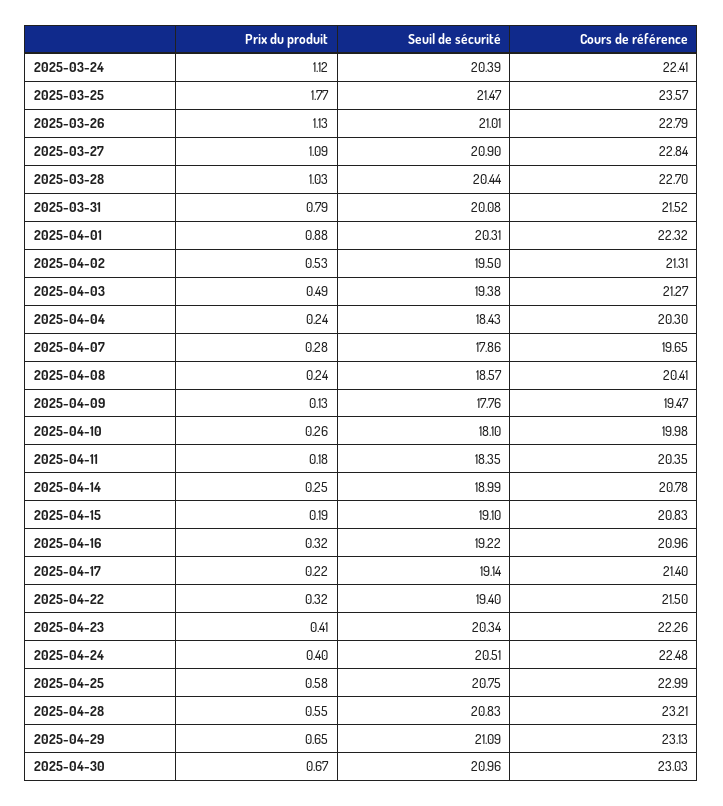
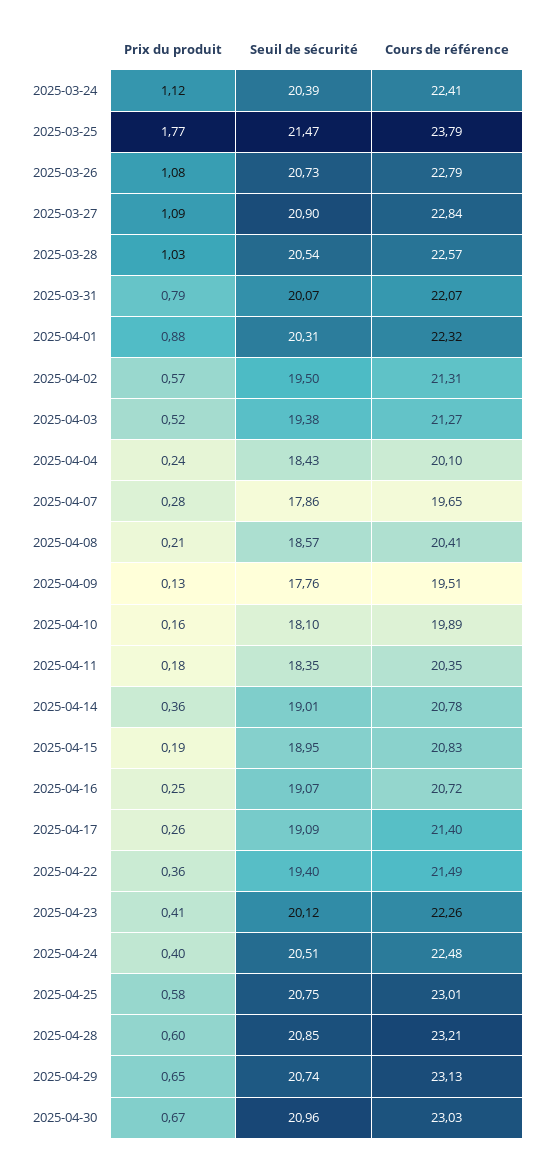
  {
    "Prix du produit": {
      "2025-03-24": 1.12,
      "2025-03-25": 1.77,
-     "2025-03-26": 1.13,
+     "2025-03-26": 1.08,
      "2025-03-27": 1.09,
      "2025-03-28": 1.03,
      "2025-03-31": 0.79,
      "2025-04-01": 0.88,
-     "2025-04-02": 0.53,
+     "2025-04-02": 0.57,
-     "2025-04-03": 0.49,
+     "2025-04-03": 0.52,
      "2025-04-04": 0.24,
      "2025-04-07": 0.28,
-     "2025-04-08": 0.24,
+     "2025-04-08": 0.21,
      "2025-04-09": 0.13,
-     "2025-04-10": 0.26,
+     "2025-04-10": 0.16,
      "2025-04-11": 0.18,
-     "2025-04-14": 0.25,
+     "2025-04-14": 0.36,
      "2025-04-15": 0.19,
-     "2025-04-16": 0.32,
+     "2025-04-16": 0.25,
-     "2025-04-17": 0.22,
+     "2025-04-17": 0.26,
-     "2025-04-22": 0.32,
+     "2025-04-22": 0.36,
      "2025-04-23": 0.41,
      "2025-04-24": 0.4,
      "2025-04-25": 0.58,
-     "2025-04-28": 0.55,
+     "2025-04-28": 0.6,
      "2025-04-29": 0.65,
      "2025-04-30": 0.67
    },
    "Seuil de sécurité": {
      "2025-03-24": 20.39,
      "2025-03-25": 21.47,
-     "2025-03-26": 21.01,
+     "2025-03-26": 20.73,
      "2025-03-27": 20.9,
-     "2025-03-28": 20.44,
+     "2025-03-28": 20.54,
-     "2025-03-31": 20.08,
+     "2025-03-31": 20.07,
      "2025-04-01": 20.31,
      "2025-04-02": 19.5,
      "2025-04-03": 19.38,
      "2025-04-04": 18.43,
      "2025-04-07": 17.86,
      "2025-04-08": 18.57,
      "2025-04-09": 17.76,
      "2025-04-10": 18.1,
      "2025-04-11": 18.35,
-     "2025-04-14": 18.99,
+     "2025-04-14": 19.01,
-     "2025-04-15": 19.1,
+     "2025-04-15": 18.95,
-     "2025-04-16": 19.22,
+     "2025-04-16": 19.07,
-     "2025-04-17": 19.14,
+     "2025-04-17": 19.09,
      "2025-04-22": 19.4,
-     "2025-04-23": 20.34,
+     "2025-04-23": 20.12,
      "2025-04-24": 20.51,
      "2025-04-25": 20.75,
-     "2025-04-28": 20.83,
+     "2025-04-28": 20.85,
-     "2025-04-29": 21.09,
+     "2025-04-29": 20.74,
      "2025-04-30": 20.96
    },
    "Cours de référence": {
      "2025-03-24": 22.41,
-     "2025-03-25": 23.57,
+     "2025-03-25": 23.79,
      "2025-03-26": 22.79,
      "2025-03-27": 22.84,
-     "2025-03-28": 22.7,
+     "2025-03-28": 22.57,
-     "2025-03-31": 21.52,
+     "2025-03-31": 22.07,
      "2025-04-01": 22.32,
      "2025-04-02": 21.31,
      "2025-04-03": 21.27,
-     "2025-04-04": 20.3,
+     "2025-04-04": 20.1,
      "2025-04-07": 19.65,
      "2025-04-08": 20.41,
-     "2025-04-09": 19.47,
+     "2025-04-09": 19.51,
-     "2025-04-10": 19.98,
+     "2025-04-10": 19.89,
      "2025-04-11": 20.35,
      "2025-04-14": 20.78,
      "2025-04-15": 20.83,
-     "2025-04-16": 20.96,
+     "2025-04-16": 20.72,
      "2025-04-17": 21.4,
-     "2025-04-22": 21.5,
+     "2025-04-22": 21.49,
      "2025-04-23": 22.26,
      "2025-04-24": 22.48,
-     "2025-04-25": 22.99,
+     "2025-04-25": 23.01,
      "2025-04-28": 23.21,
      "2025-04-29": 23.13,
      "2025-04-30": 23.03
    }
  }

